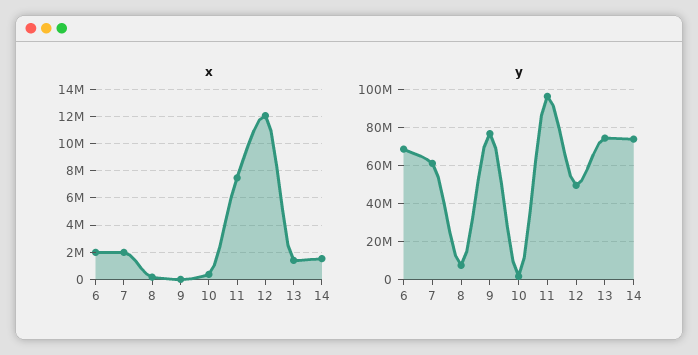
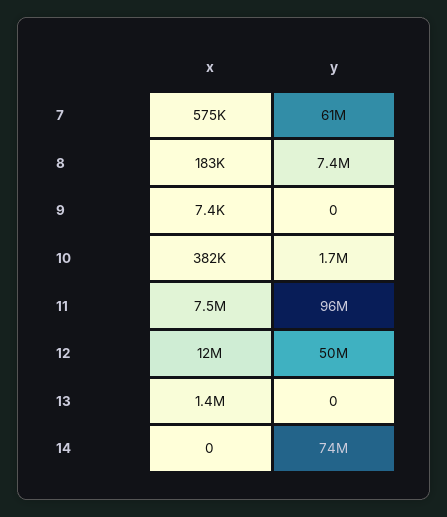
  {
    "x": {
-     "6": 2000000,
-     "7": 2000000,
+     "7": 575000,
      "8": 183000,
      "9": 7400,
      "10": 382000,
      "11": 7500000,
      "12": 12000000,
      "13": 1400000,
-     "14": 1500000
+     "14": 0
    },
    "y": {
-     "6": 70000000,
      "7": 61000000,
      "8": 7400000,
-     "9": 75000000,
+     "9": 0,
      "10": 1700000,
      "11": 96000000,
      "12": 50000000,
-     "13": 75000000,
+     "13": 0,
      "14": 74000000
    }
  }

